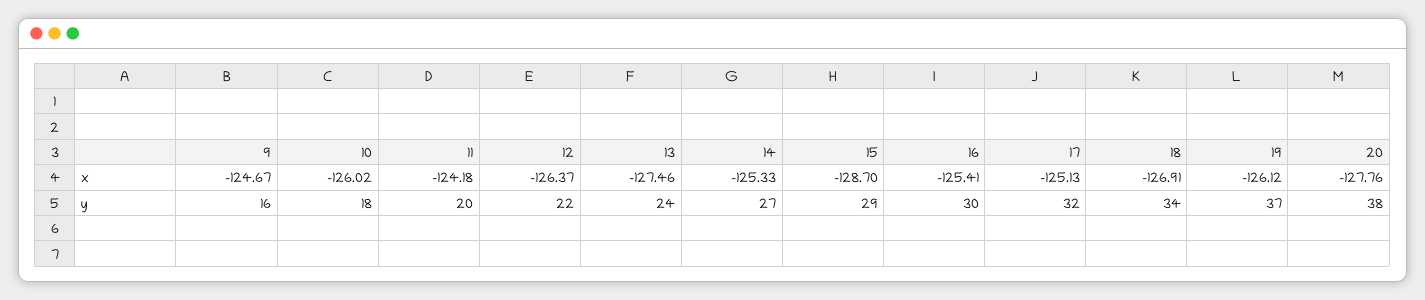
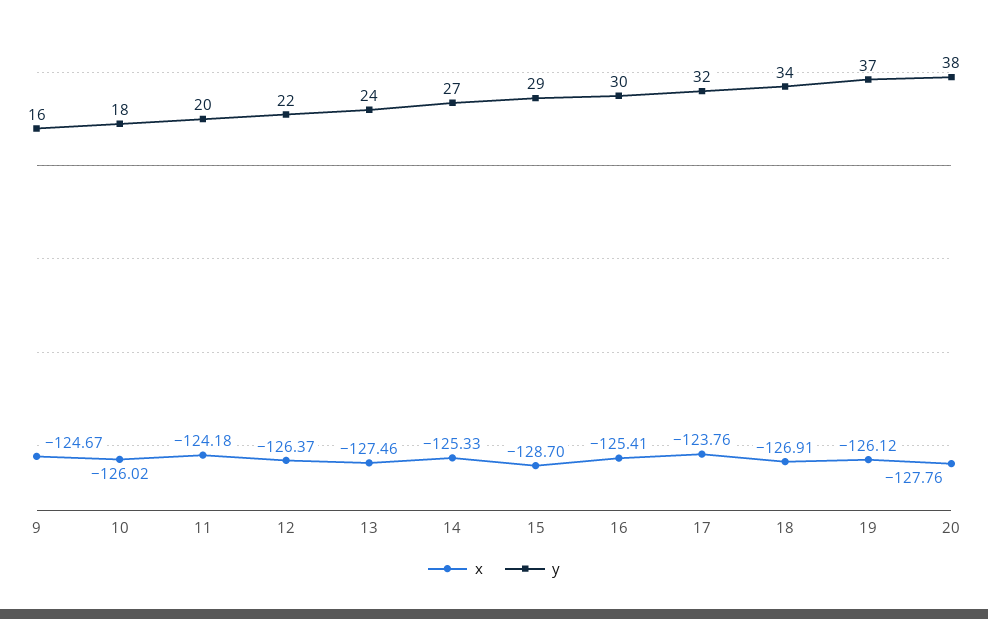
  {
    "x": {
      "9": -124.67,
      "10": -126.02,
      "11": -124.18,
      "12": -126.37,
      "13": -127.46,
      "14": -125.33,
      "15": -128.7,
      "16": -125.41,
-     "17": -125.13,
+     "17": -123.76,
      "18": -126.91,
      "19": -126.12,
      "20": -127.76
    },
    "y": {
      "9": 16,
      "10": 18,
      "11": 20,
      "12": 22,
      "13": 24,
      "14": 27,
      "15": 29,
      "16": 30,
      "17": 32,
      "18": 34,
      "19": 37,
      "20": 38
    }
  }

